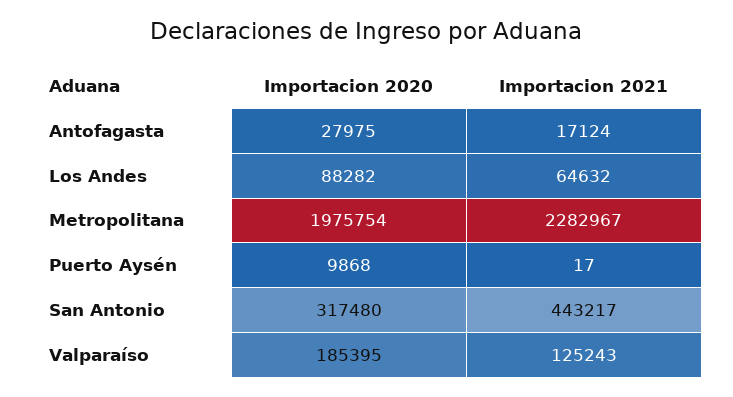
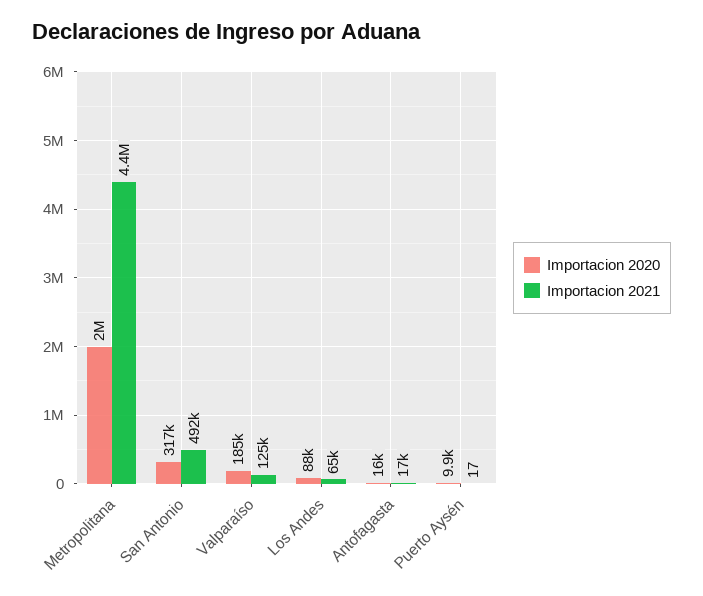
  {
    "Importacion 2020": {
-     "Antofagasta": 27975,
+     "Antofagasta": 16000,
      "Los Andes": 88282,
      "Metropolitana": 1975754,
      "Puerto Aysén": 9868,
      "San Antonio": 317480,
      "Valparaíso": 185395
    },
    "Importacion 2021": {
      "Antofagasta": 17124,
      "Los Andes": 64632,
-     "Metropolitana": 2282967,
+     "Metropolitana": 4400000,
      "Puerto Aysén": 17,
-     "San Antonio": 443217,
+     "San Antonio": 492000,
      "Valparaíso": 125243
    }
  }

